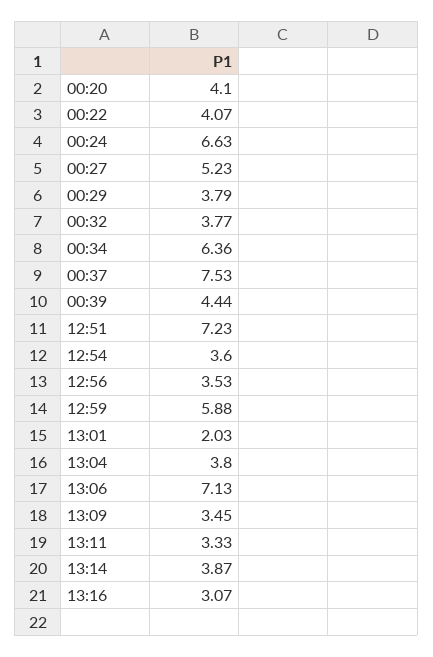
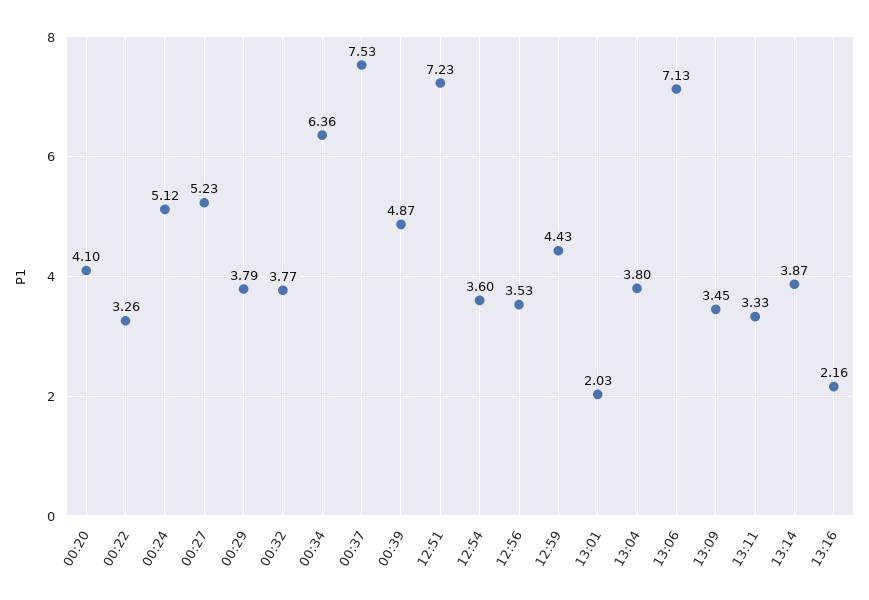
  {
    "00:20": 4.1,
-   "00:22": 4.07,
+   "00:22": 3.26,
-   "00:24": 6.63,
+   "00:24": 5.12,
    "00:27": 5.23,
    "00:29": 3.79,
    "00:32": 3.77,
    "00:34": 6.36,
    "00:37": 7.53,
-   "00:39": 4.44,
+   "00:39": 4.87,
    "12:51": 7.23,
    "12:54": 3.6,
    "12:56": 3.53,
-   "12:59": 5.88,
+   "12:59": 4.43,
    "13:01": 2.03,
    "13:04": 3.8,
    "13:06": 7.13,
    "13:09": 3.45,
    "13:11": 3.33,
    "13:14": 3.87,
-   "13:16": 3.07
+   "13:16": 2.16
  }

